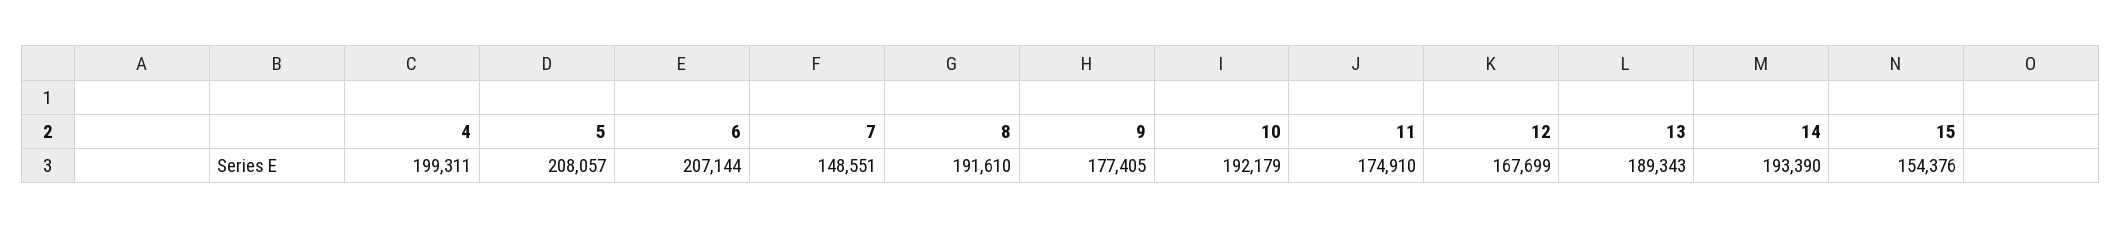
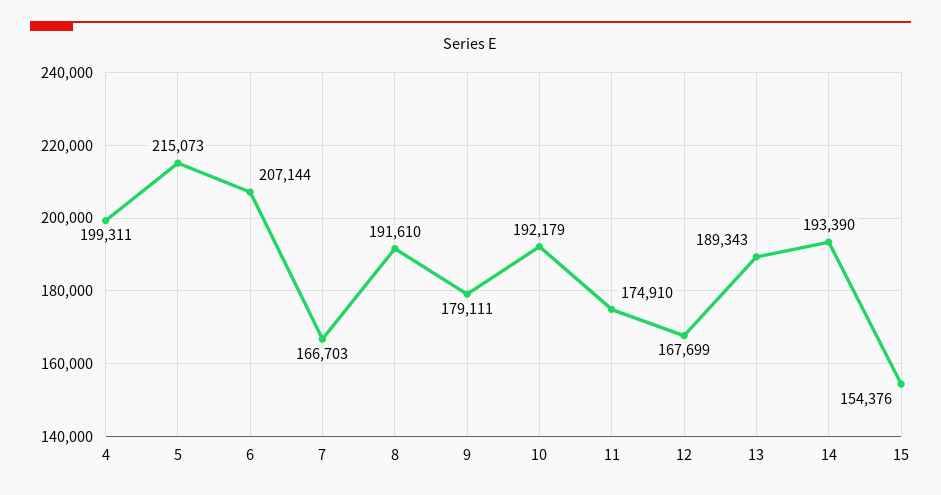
  {
    "4": 199311,
-   "5": 208057,
+   "5": 215073,
    "6": 207144,
-   "7": 148551,
+   "7": 166703,
    "8": 191610,
-   "9": 177405,
+   "9": 179111,
    "10": 192179,
    "11": 174910,
    "12": 167699,
    "13": 189343,
    "14": 193390,
    "15": 154376
  }

